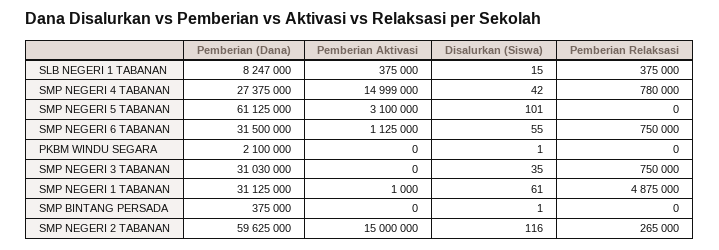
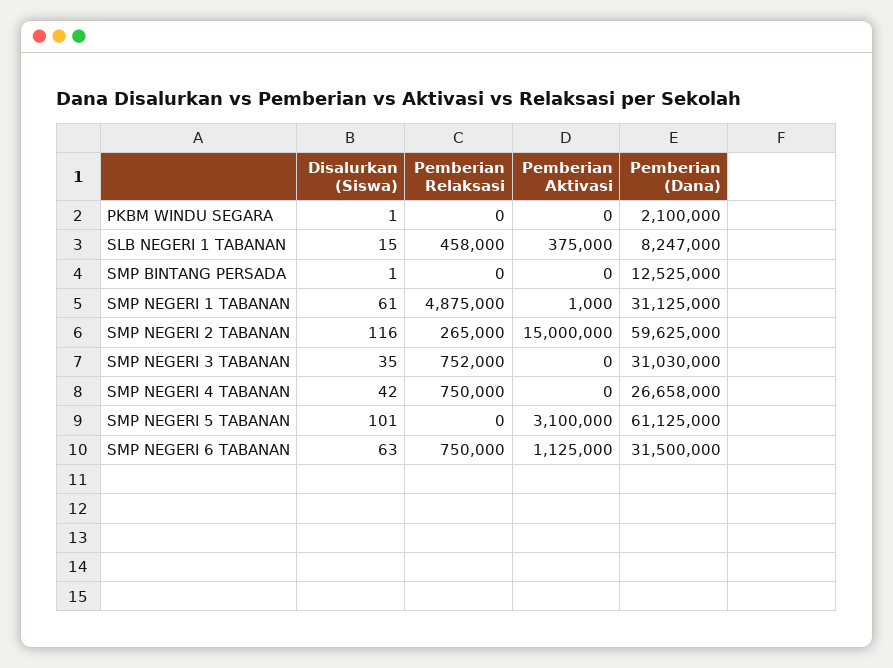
  {
    "Pemberian (Dana)": {
      "SLB NEGERI 1 TABANAN": 8247000,
-     "SMP NEGERI 4 TABANAN": 27375000,
+     "SMP NEGERI 4 TABANAN": 26658000,
      "SMP NEGERI 5 TABANAN": 61125000,
      "SMP NEGERI 6 TABANAN": 31500000,
      "PKBM WINDU SEGARA": 2100000,
      "SMP NEGERI 3 TABANAN": 31030000,
      "SMP NEGERI 1 TABANAN": 31125000,
-     "SMP BINTANG PERSADA": 375000,
+     "SMP BINTANG PERSADA": 12525000,
      "SMP NEGERI 2 TABANAN": 59625000
    },
    "Pemberian Aktivasi": {
      "SLB NEGERI 1 TABANAN": 375000,
-     "SMP NEGERI 4 TABANAN": 14999000,
+     "SMP NEGERI 4 TABANAN": 0,
      "SMP NEGERI 5 TABANAN": 3100000,
      "SMP NEGERI 6 TABANAN": 1125000,
      "PKBM WINDU SEGARA": 0,
      "SMP NEGERI 3 TABANAN": 0,
      "SMP NEGERI 1 TABANAN": 1000,
      "SMP BINTANG PERSADA": 0,
      "SMP NEGERI 2 TABANAN": 15000000
    },
    "Disalurkan (Siswa)": {
      "SLB NEGERI 1 TABANAN": 15,
      "SMP NEGERI 4 TABANAN": 42,
      "SMP NEGERI 5 TABANAN": 101,
-     "SMP NEGERI 6 TABANAN": 55,
+     "SMP NEGERI 6 TABANAN": 63,
      "PKBM WINDU SEGARA": 1,
      "SMP NEGERI 3 TABANAN": 35,
      "SMP NEGERI 1 TABANAN": 61,
      "SMP BINTANG PERSADA": 1,
      "SMP NEGERI 2 TABANAN": 116
    },
    "Pemberian Relaksasi": {
-     "SLB NEGERI 1 TABANAN": 375000,
+     "SLB NEGERI 1 TABANAN": 458000,
-     "SMP NEGERI 4 TABANAN": 780000,
+     "SMP NEGERI 4 TABANAN": 750000,
      "SMP NEGERI 5 TABANAN": 0,
      "SMP NEGERI 6 TABANAN": 750000,
      "PKBM WINDU SEGARA": 0,
-     "SMP NEGERI 3 TABANAN": 750000,
+     "SMP NEGERI 3 TABANAN": 752000,
      "SMP NEGERI 1 TABANAN": 4875000,
      "SMP BINTANG PERSADA": 0,
      "SMP NEGERI 2 TABANAN": 265000
    }
  }

